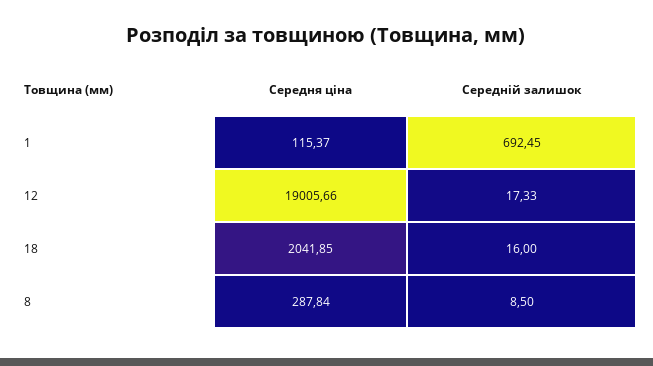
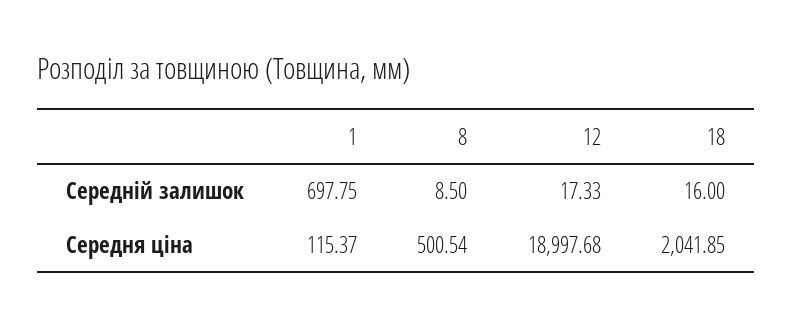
  {
    "Середня ціна": {
      "1": 115.37,
-     "12": 19005.66,
+     "12": 18997.68,
      "18": 2041.85,
-     "8": 287.84
+     "8": 500.54
    },
    "Середній залишок": {
-     "1": 692.45,
+     "1": 697.75,
      "12": 17.33,
      "18": 16,
      "8": 8.5
    }
  }

